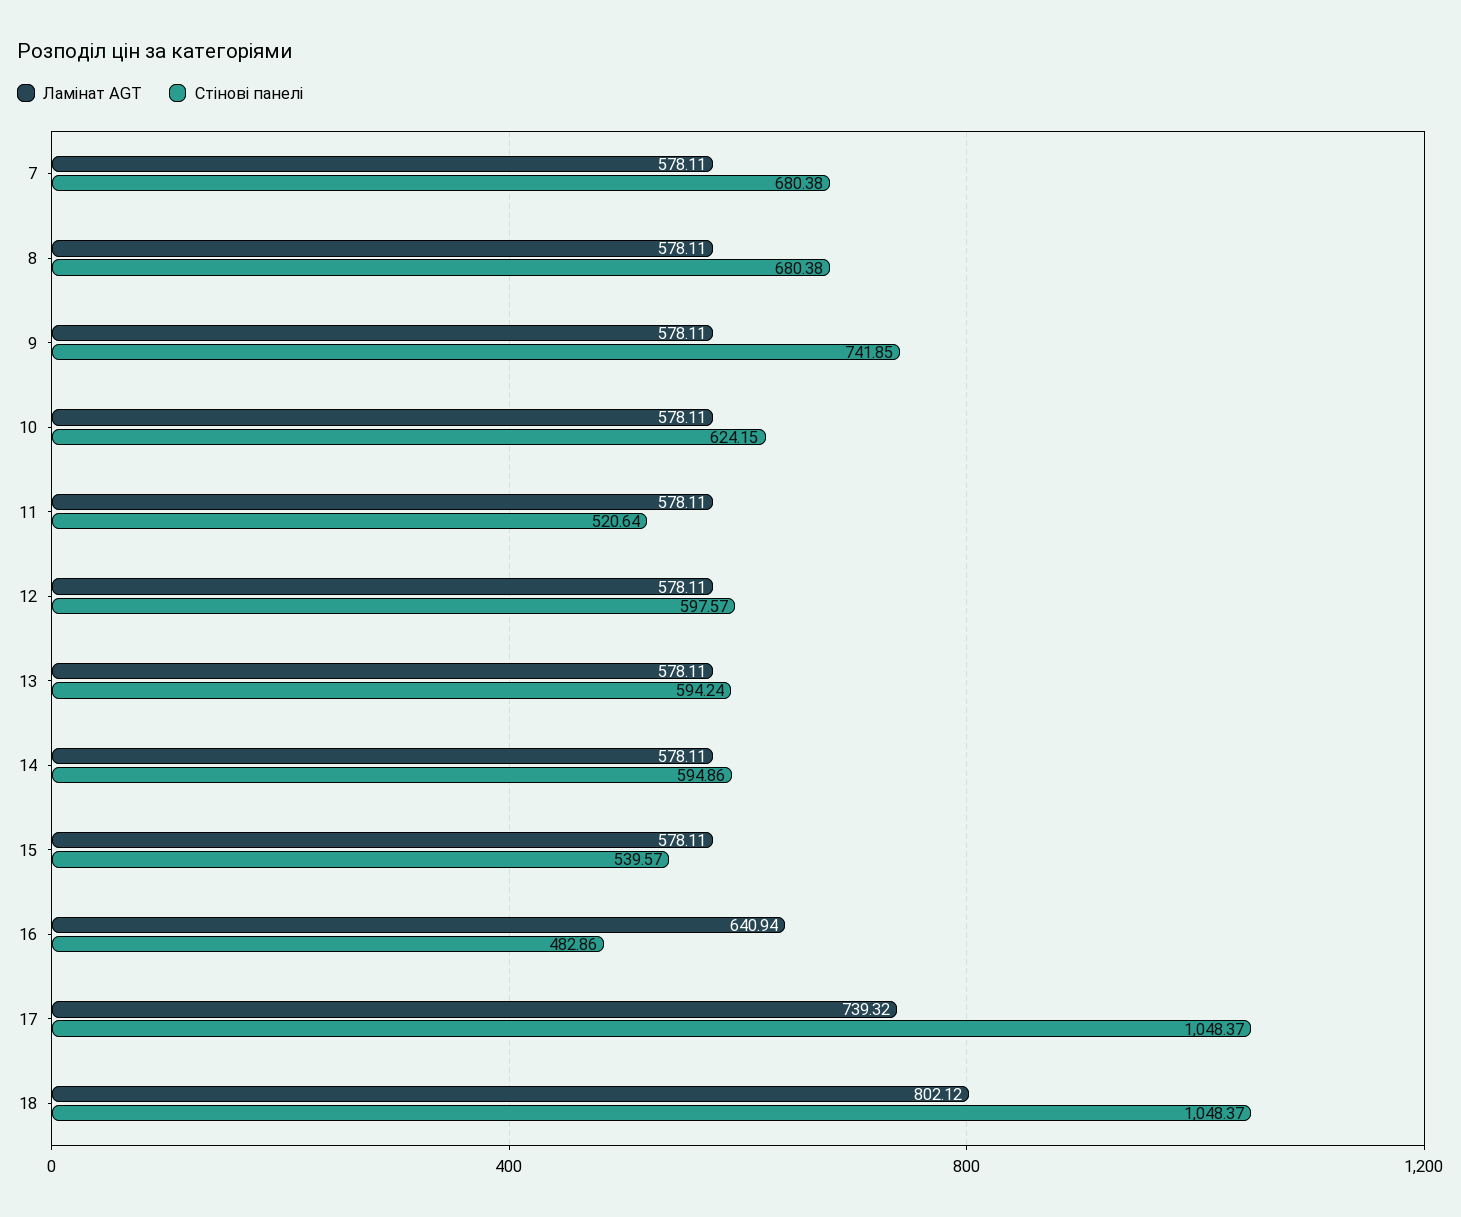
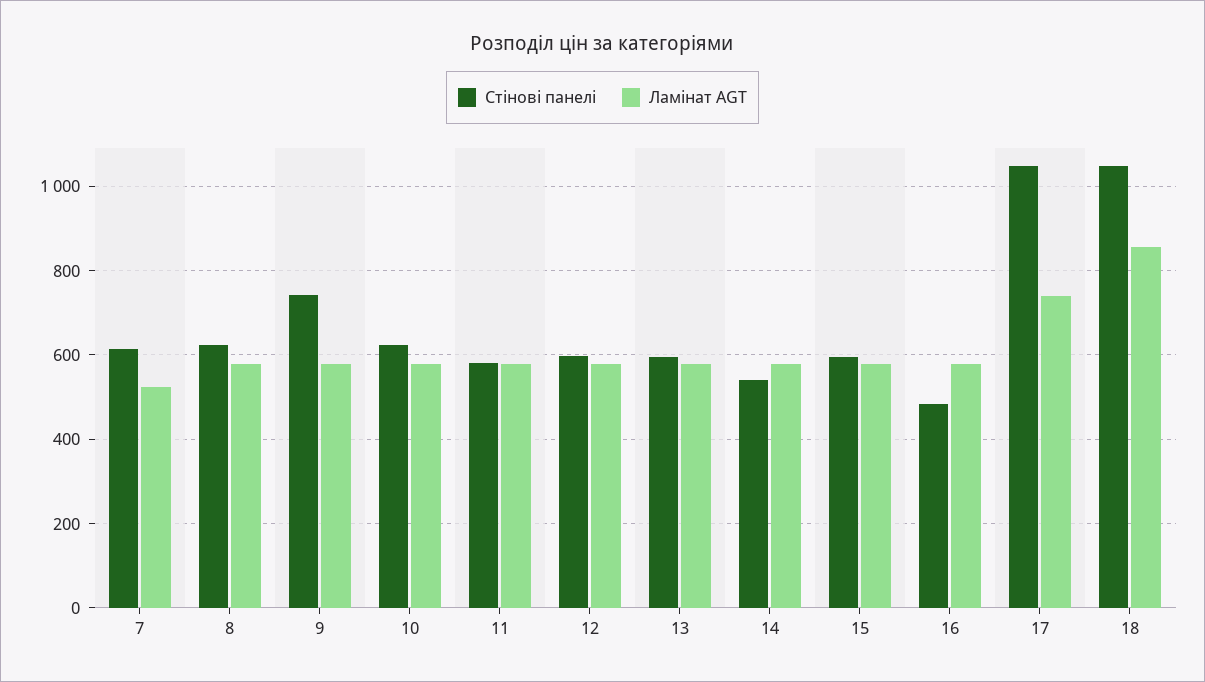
  {
    "Ламінат AGT": {
-     "7": 578.11,
+     "7": 520,
      "8": 578.11,
      "9": 578.11,
      "10": 578.11,
      "11": 578.11,
      "12": 578.11,
      "13": 578.11,
      "14": 578.11,
      "15": 578.11,
-     "16": 640.94,
+     "16": 580,
      "17": 739.32,
-     "18": 802.12
+     "18": 860
    },
    "Стінові панелі": {
-     "7": 680.38,
+     "7": 620,
-     "8": 680.38,
+     "8": 620,
      "9": 741.85,
      "10": 624.15,
-     "11": 520.64,
+     "11": 580,
      "12": 597.57,
      "13": 594.24,
-     "14": 594.86,
+     "14": 540,
-     "15": 539.57,
+     "15": 600,
      "16": 482.86,
      "17": 1048.37,
      "18": 1048.37
    }
  }

